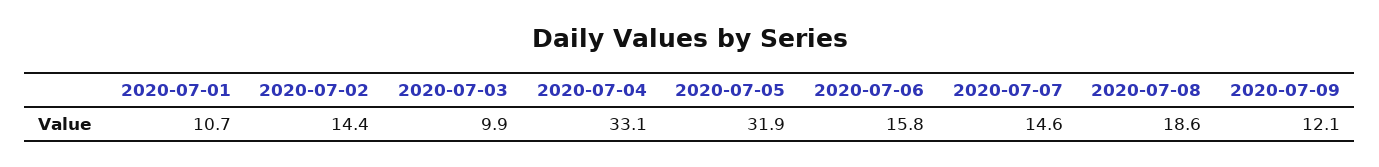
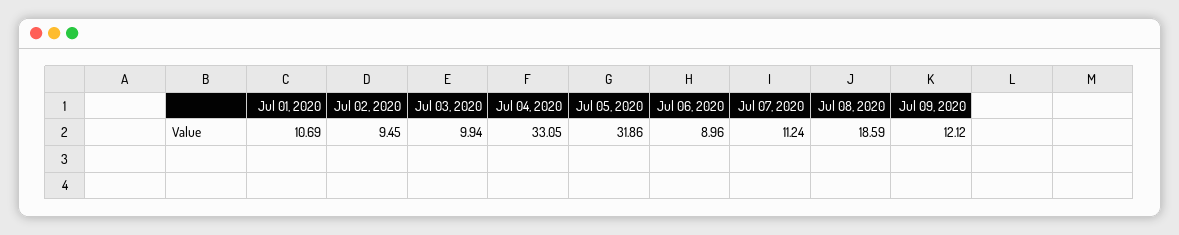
  {
    "2020-07-01": 10.69,
-   "2020-07-02": 14.4,
+   "2020-07-02": 9.45,
    "2020-07-03": 9.94,
    "2020-07-04": 33.05,
    "2020-07-05": 31.86,
-   "2020-07-06": 15.8,
+   "2020-07-06": 8.96,
-   "2020-07-07": 14.6,
+   "2020-07-07": 11.24,
    "2020-07-08": 18.59,
    "2020-07-09": 12.12
  }

